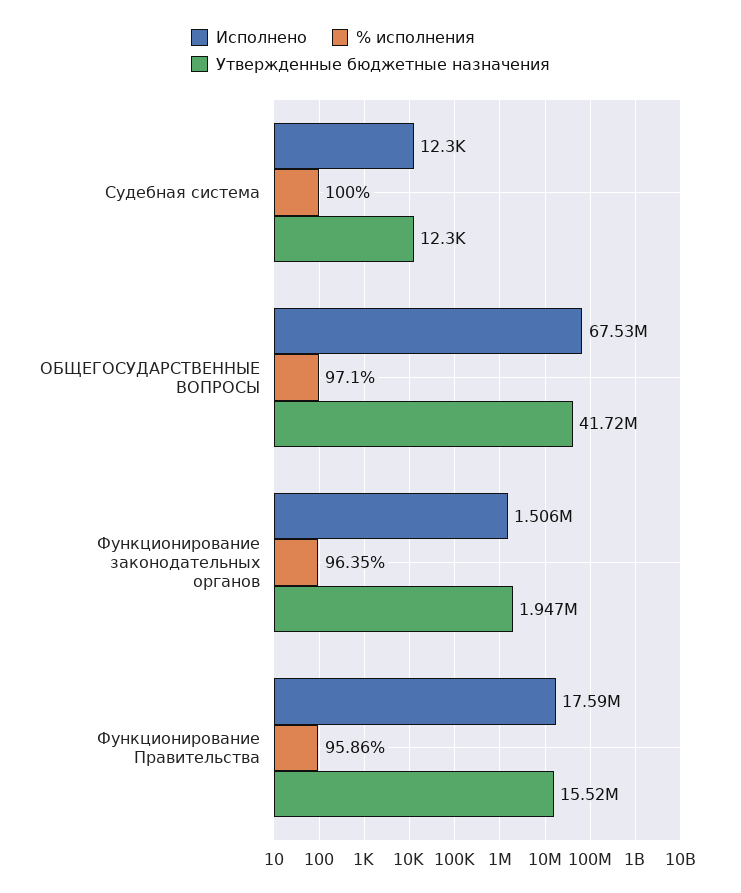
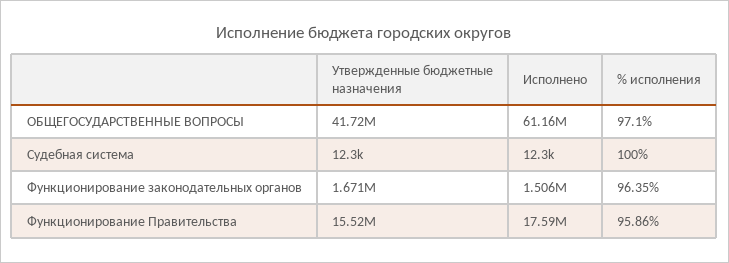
  {
    "Исполнено": {
      "Судебная система": 12300,
-     "ОБЩЕГОСУДАРСТВЕННЫЕ ВОПРОСЫ": 67530000,
+     "ОБЩЕГОСУДАРСТВЕННЫЕ ВОПРОСЫ": 61160000,
      "Функционирование законодательных органов": 1506000,
      "Функционирование Правительства": 17590000
    },
    "% исполнения": {
      "Судебная система": 100,
      "ОБЩЕГОСУДАРСТВЕННЫЕ ВОПРОСЫ": 97.1,
      "Функционирование законодательных органов": 96.35,
      "Функционирование Правительства": 95.86
    },
    "Утвержденные бюджетные назначения": {
      "Судебная система": 12300,
      "ОБЩЕГОСУДАРСТВЕННЫЕ ВОПРОСЫ": 41720000,
-     "Функционирование законодательных органов": 1947000,
+     "Функционирование законодательных органов": 1671000,
      "Функционирование Правительства": 15520000
    }
  }

